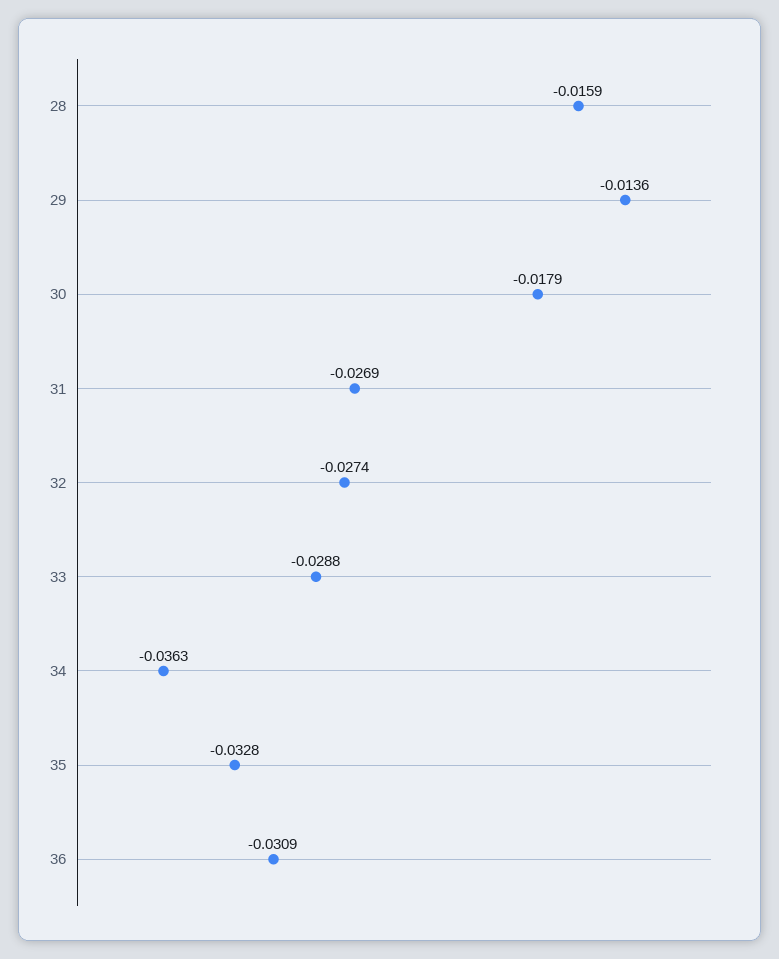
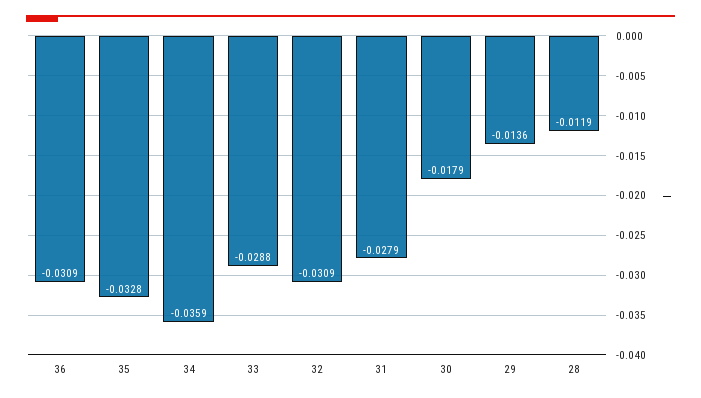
  {
-   "28": -0.0159,
+   "28": -0.0119,
    "29": -0.0136,
    "30": -0.0179,
-   "31": -0.0269,
+   "31": -0.0279,
-   "32": -0.0274,
+   "32": -0.0309,
    "33": -0.0288,
-   "34": -0.0363,
+   "34": -0.0359,
    "35": -0.0328,
    "36": -0.0309
  }

